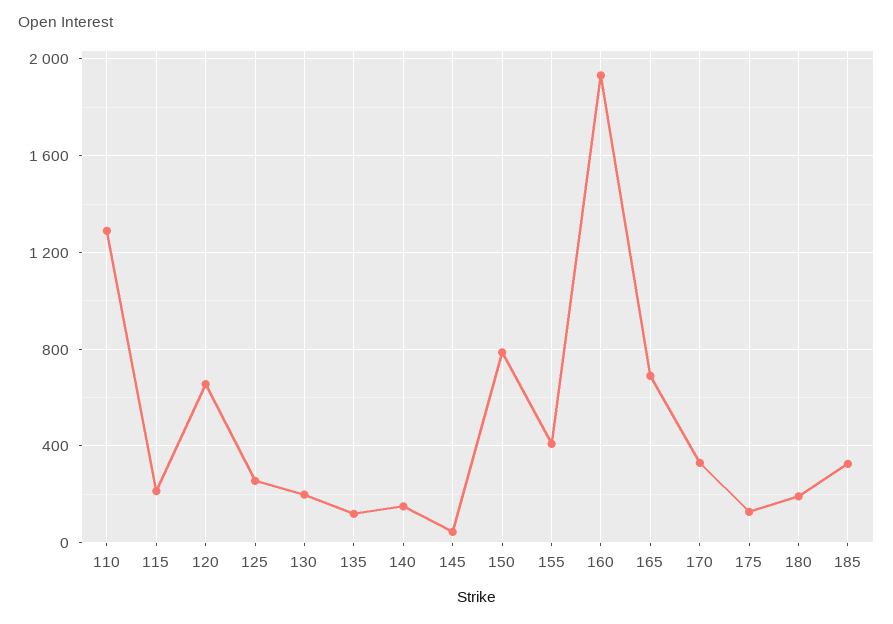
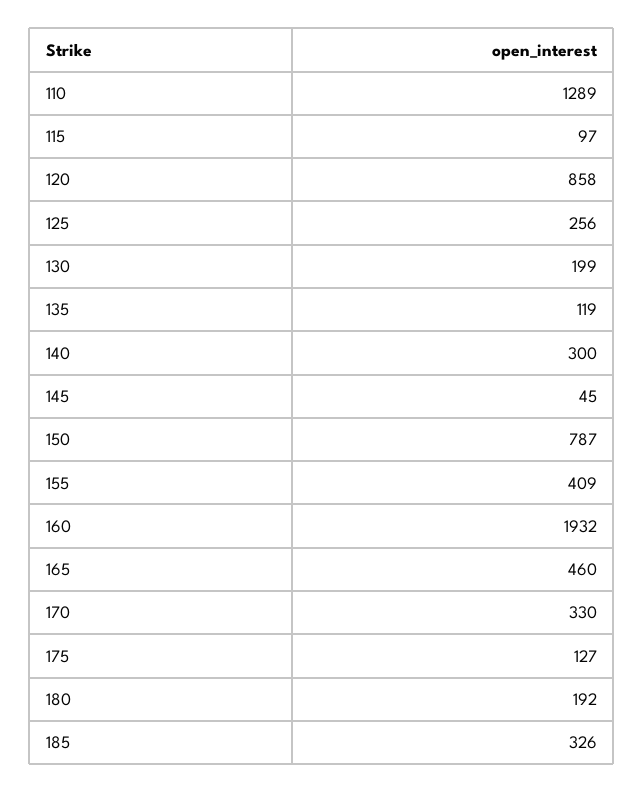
  {
    "110": 1289,
-   "115": 200,
+   "115": 97,
-   "120": 650,
+   "120": 858,
    "125": 256,
    "130": 199,
    "135": 119,
-   "140": 150,
+   "140": 300,
    "145": 45,
    "150": 787,
    "155": 409,
    "160": 1932,
-   "165": 700,
+   "165": 460,
    "170": 330,
    "175": 127,
    "180": 192,
    "185": 326
  }

